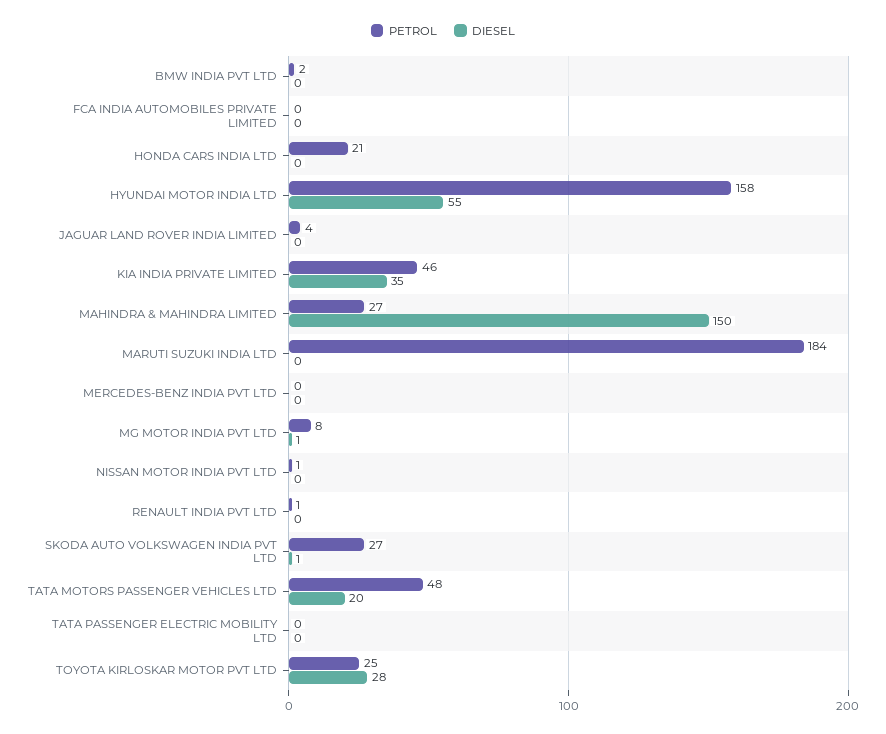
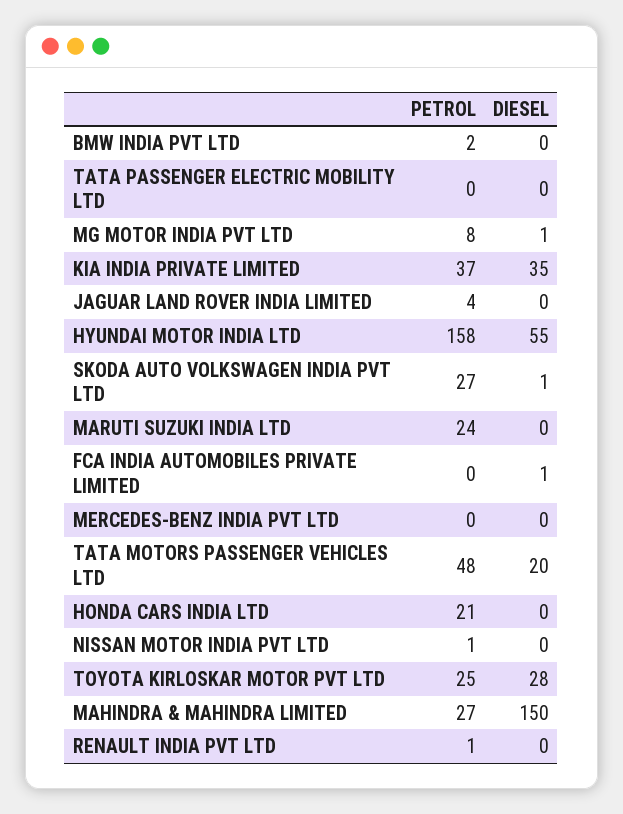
  {
    "PETROL": {
      "BMW INDIA PVT LTD": 2,
      "FCA INDIA AUTOMOBILES PRIVATE LIMITED": 0,
      "HONDA CARS INDIA LTD": 21,
      "HYUNDAI MOTOR INDIA LTD": 158,
      "JAGUAR LAND ROVER INDIA LIMITED": 4,
-     "KIA INDIA PRIVATE LIMITED": 46,
+     "KIA INDIA PRIVATE LIMITED": 37,
      "MAHINDRA & MAHINDRA LIMITED": 27,
-     "MARUTI SUZUKI INDIA LTD": 184,
+     "MARUTI SUZUKI INDIA LTD": 24,
      "MERCEDES-BENZ INDIA PVT LTD": 0,
      "MG MOTOR INDIA PVT LTD": 8,
      "NISSAN MOTOR INDIA PVT LTD": 1,
      "RENAULT INDIA PVT LTD": 1,
      "SKODA AUTO VOLKSWAGEN INDIA PVT LTD": 27,
      "TATA MOTORS PASSENGER VEHICLES LTD": 48,
      "TATA PASSENGER ELECTRIC MOBILITY LTD": 0,
      "TOYOTA KIRLOSKAR MOTOR PVT LTD": 25
    },
    "DIESEL": {
      "BMW INDIA PVT LTD": 0,
-     "FCA INDIA AUTOMOBILES PRIVATE LIMITED": 0,
+     "FCA INDIA AUTOMOBILES PRIVATE LIMITED": 1,
      "HONDA CARS INDIA LTD": 0,
      "HYUNDAI MOTOR INDIA LTD": 55,
      "JAGUAR LAND ROVER INDIA LIMITED": 0,
      "KIA INDIA PRIVATE LIMITED": 35,
      "MAHINDRA & MAHINDRA LIMITED": 150,
      "MARUTI SUZUKI INDIA LTD": 0,
      "MERCEDES-BENZ INDIA PVT LTD": 0,
      "MG MOTOR INDIA PVT LTD": 1,
      "NISSAN MOTOR INDIA PVT LTD": 0,
      "RENAULT INDIA PVT LTD": 0,
      "SKODA AUTO VOLKSWAGEN INDIA PVT LTD": 1,
      "TATA MOTORS PASSENGER VEHICLES LTD": 20,
      "TATA PASSENGER ELECTRIC MOBILITY LTD": 0,
      "TOYOTA KIRLOSKAR MOTOR PVT LTD": 28
    }
  }

